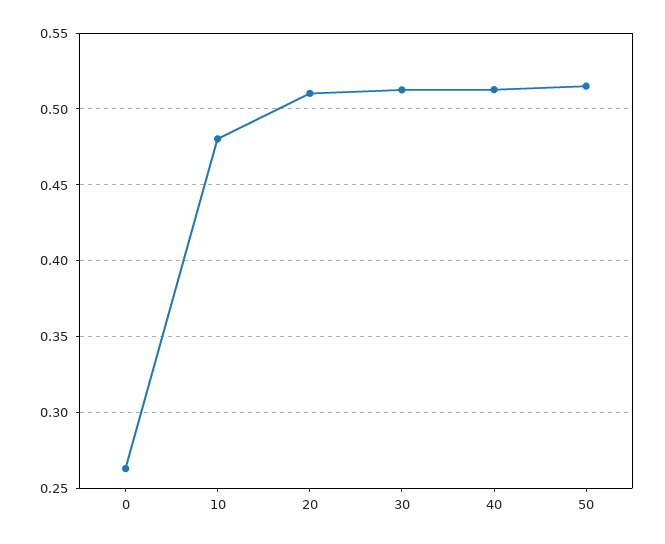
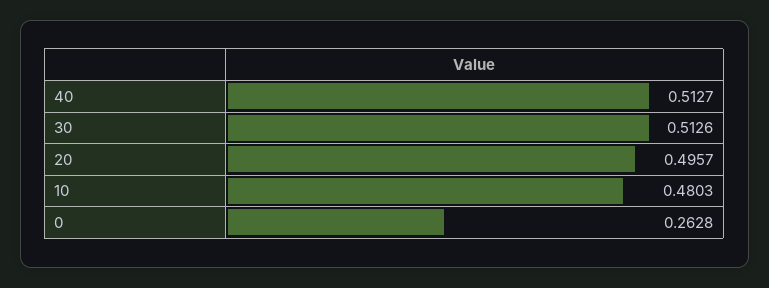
  {
    "0": 0.2628,
    "10": 0.4803,
-   "20": 0.51,
+   "20": 0.4957,
    "30": 0.5126,
-   "40": 0.5127,
+   "40": 0.5127
-   "50": 0.515
  }

